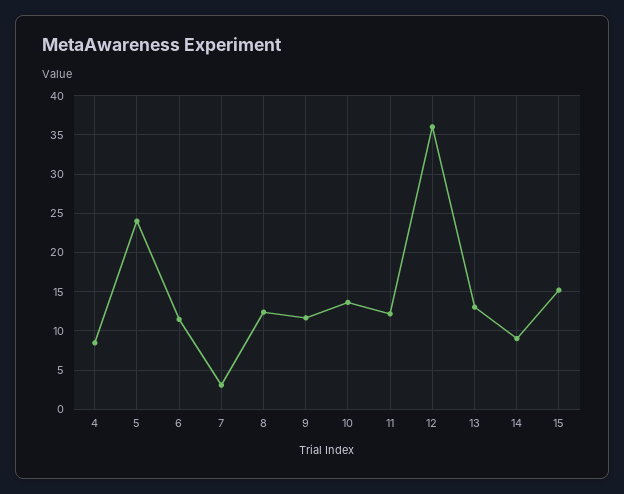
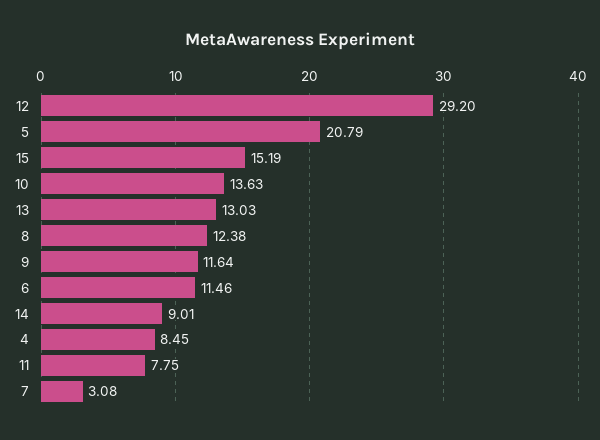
  {
    "4": 8.45,
-   "5": 24,
+   "5": 20.79,
    "6": 11.46,
    "7": 3.08,
    "8": 12.38,
    "9": 11.64,
    "10": 13.63,
-   "11": 12,
+   "11": 7.75,
-   "12": 36,
+   "12": 29.2,
    "13": 13.03,
    "14": 9.01,
    "15": 15.19
  }

